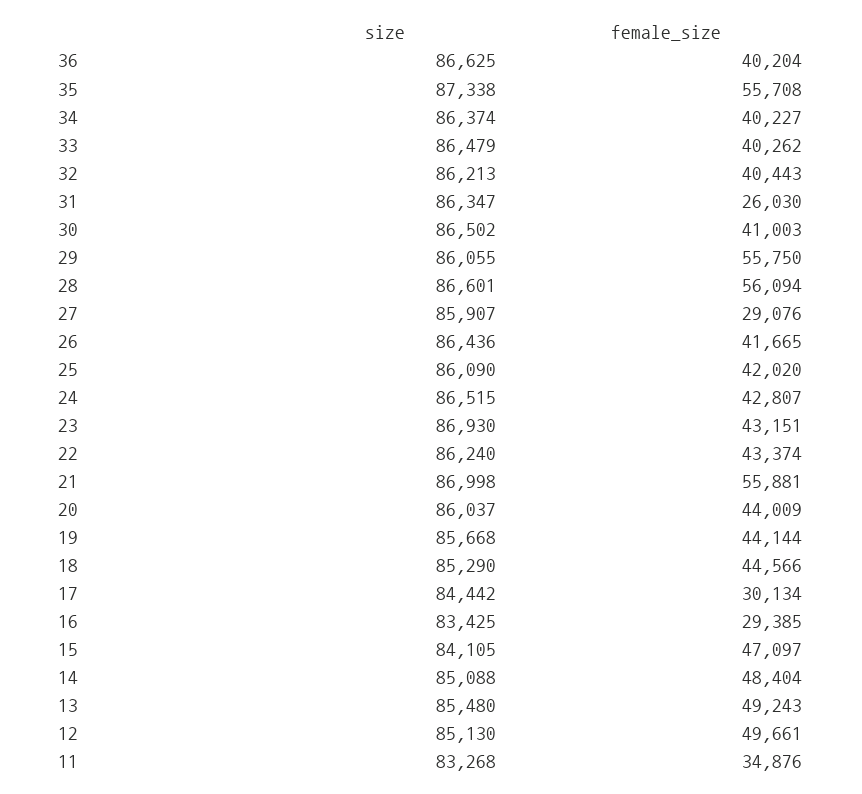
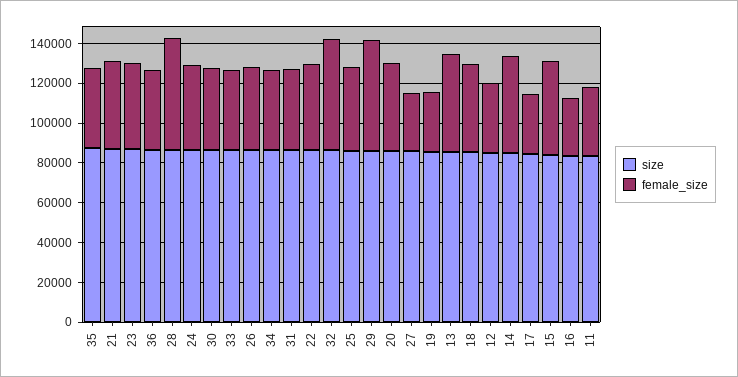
  {
    "size": {
      "36": 86625,
      "35": 87338,
      "34": 86374,
      "33": 86479,
      "32": 86213,
      "31": 86347,
      "30": 86502,
      "29": 86055,
      "28": 86601,
      "27": 85907,
      "26": 86436,
      "25": 86090,
      "24": 86515,
      "23": 86930,
      "22": 86240,
      "21": 86998,
      "20": 86037,
      "19": 85668,
      "18": 85290,
      "17": 84442,
      "16": 83425,
      "15": 84105,
      "14": 85088,
      "13": 85480,
      "12": 85130,
      "11": 83268
    },
    "female_size": {
      "36": 40204,
-     "35": 55708,
+     "35": 40000,
      "34": 40227,
      "33": 40262,
-     "32": 40443,
+     "32": 55000,
-     "31": 26030,
+     "31": 40000,
      "30": 41003,
      "29": 55750,
      "28": 56094,
      "27": 29076,
      "26": 41665,
      "25": 42020,
      "24": 42807,
      "23": 43151,
      "22": 43374,
-     "21": 55881,
+     "21": 45000,
      "20": 44009,
-     "19": 44144,
+     "19": 30000,
      "18": 44566,
      "17": 30134,
      "16": 29385,
      "15": 47097,
      "14": 48404,
      "13": 49243,
-     "12": 49661,
+     "12": 35000,
      "11": 34876
    }
  }

